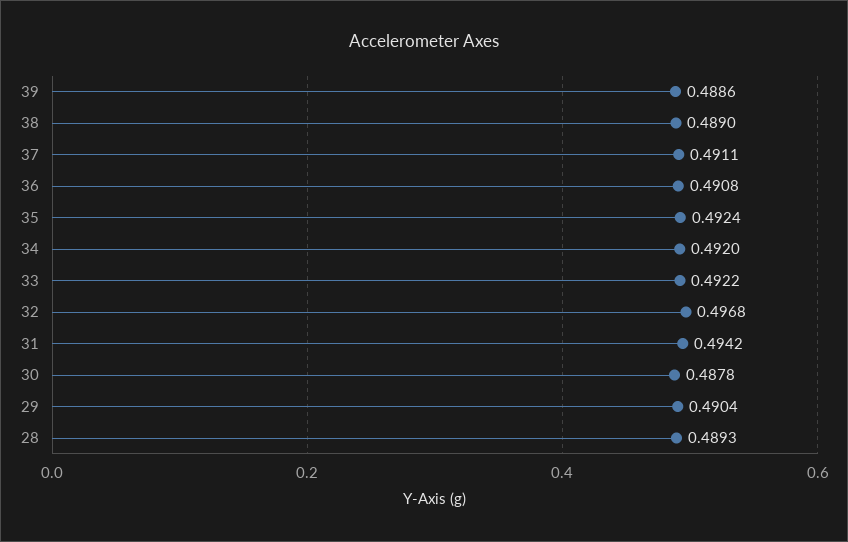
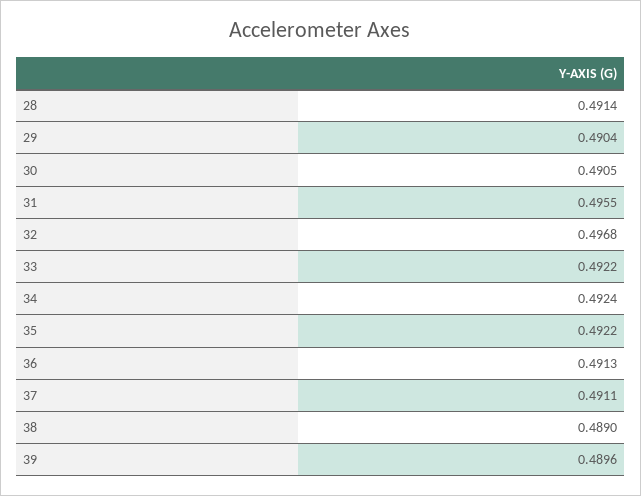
  {
-   "39": 0.4886,
+   "39": 0.4896,
    "38": 0.489,
    "37": 0.4911,
-   "36": 0.4908,
+   "36": 0.4913,
-   "35": 0.4924,
+   "35": 0.4922,
-   "34": 0.492,
+   "34": 0.4924,
    "33": 0.4922,
    "32": 0.4968,
-   "31": 0.4942,
+   "31": 0.4955,
-   "30": 0.4878,
+   "30": 0.4905,
    "29": 0.4904,
-   "28": 0.4893
+   "28": 0.4914
  }

